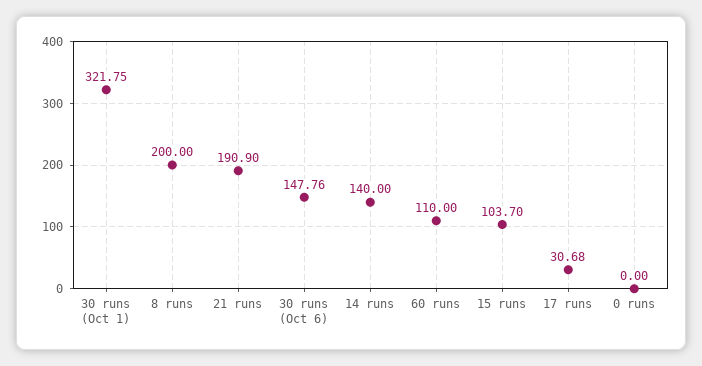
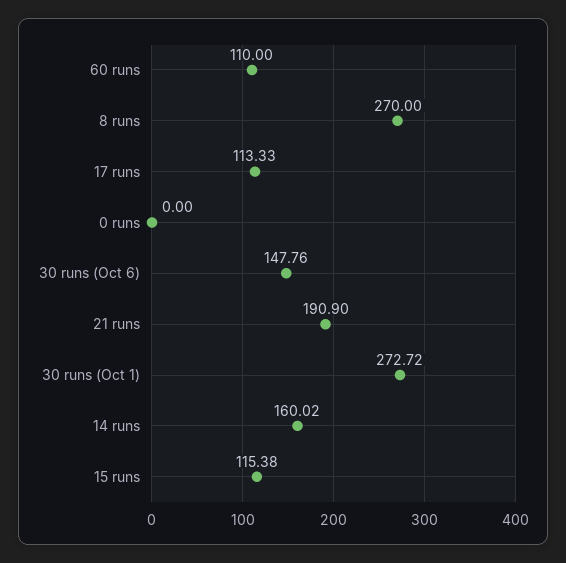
  {
-   "30 runs (Oct 1)": 321.75,
+   "30 runs (Oct 1)": 272.72,
-   "8 runs": 200,
+   "8 runs": 270,
    "21 runs": 190.9,
    "30 runs (Oct 6)": 147.76,
-   "14 runs": 140,
+   "14 runs": 160.02,
    "60 runs": 110,
-   "15 runs": 103.7,
+   "15 runs": 115.38,
-   "17 runs": 30.68,
+   "17 runs": 113.33,
    "0 runs": 0
  }

